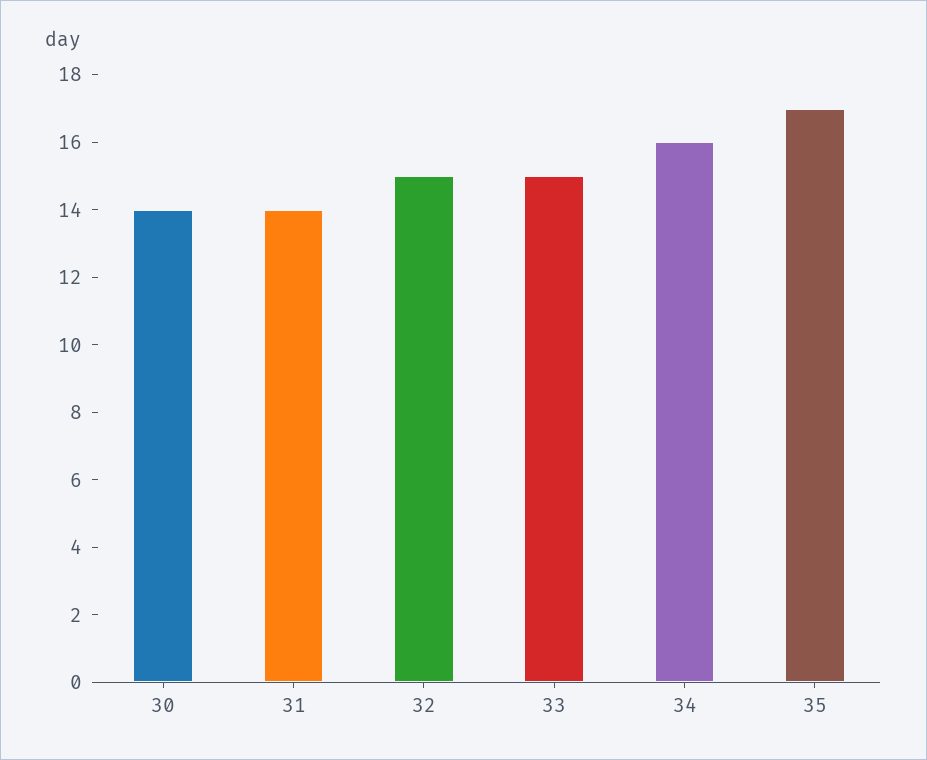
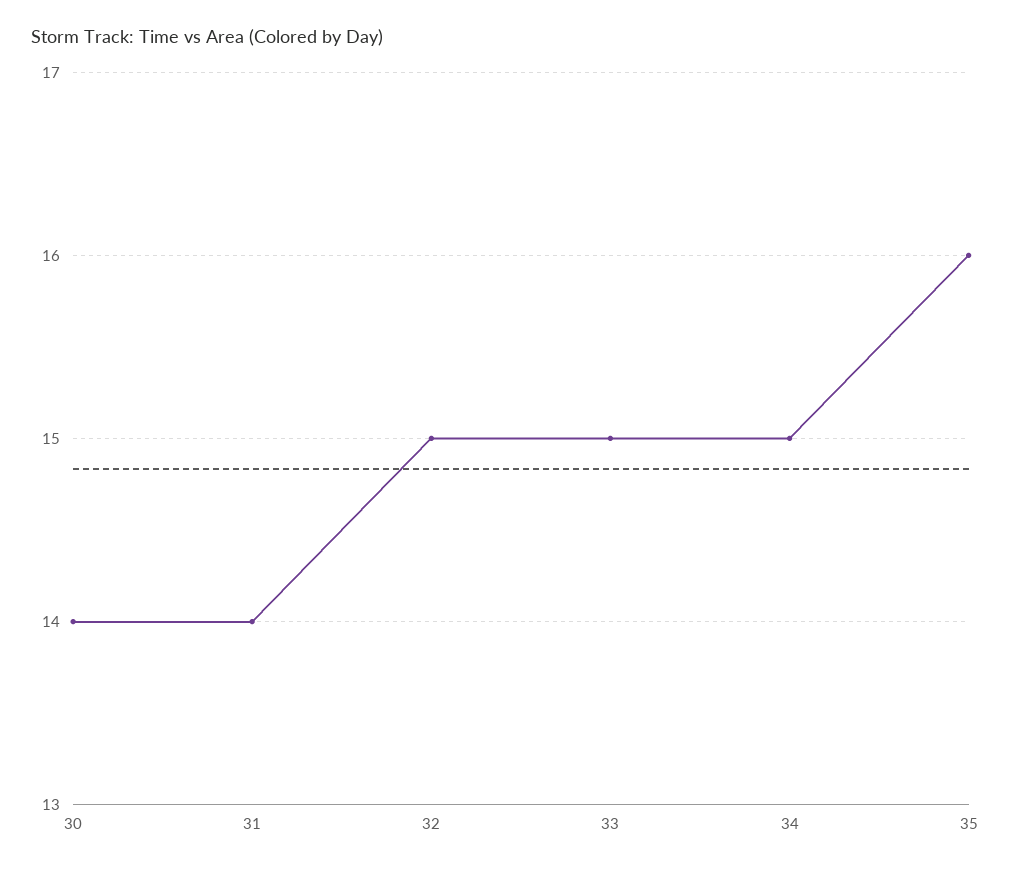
  {
    "30": 14,
    "31": 14,
    "32": 15,
    "33": 15,
-   "34": 16,
+   "34": 15,
-   "35": 17
+   "35": 16
  }

